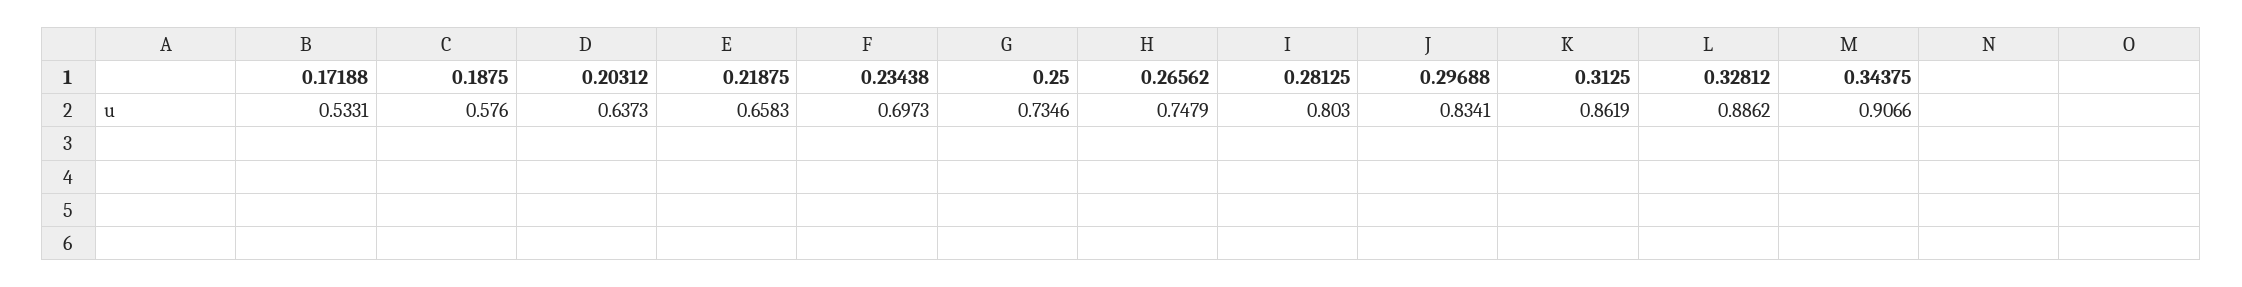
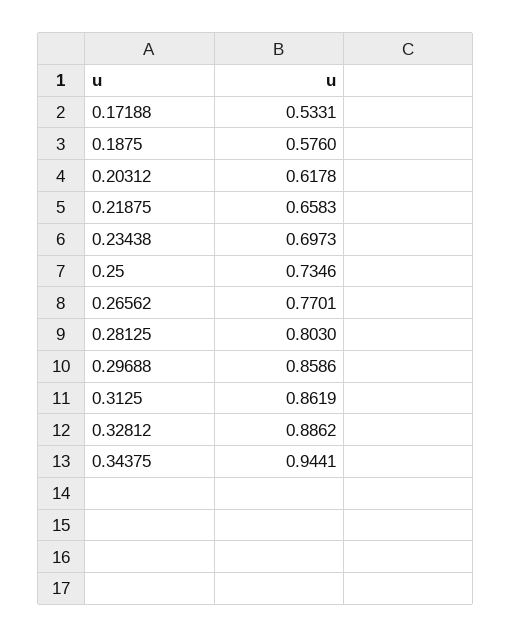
  {
    "0.17188": 0.5331,
    "0.1875": 0.576,
-   "0.20312": 0.6373,
+   "0.20312": 0.6178,
    "0.21875": 0.6583,
    "0.23438": 0.6973,
    "0.25": 0.7346,
-   "0.26562": 0.7479,
+   "0.26562": 0.7701,
    "0.28125": 0.803,
-   "0.29688": 0.8341,
+   "0.29688": 0.8586,
    "0.3125": 0.8619,
    "0.32812": 0.8862,
-   "0.34375": 0.9066
+   "0.34375": 0.9441
  }

